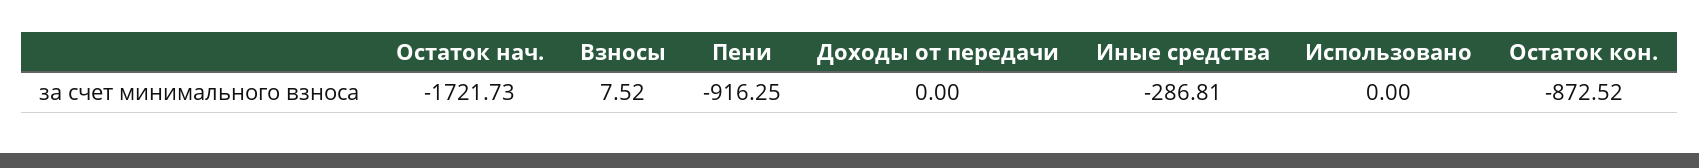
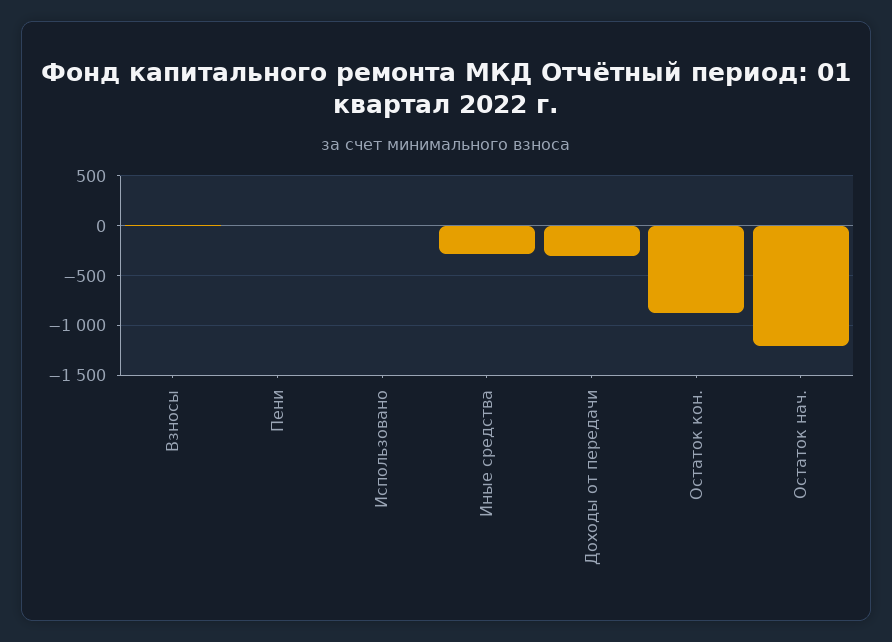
  {
-   "Остаток нач.": -1721.73,
+   "Остаток нач.": -1200,
    "Взносы": 7.52,
-   "Пени": -916.25,
+   "Пени": 0,
-   "Доходы от передачи": 0,
+   "Доходы от передачи": -300,
    "Иные средства": -286.81,
    "Использовано": 0,
    "Остаток кон.": -872.52
  }

